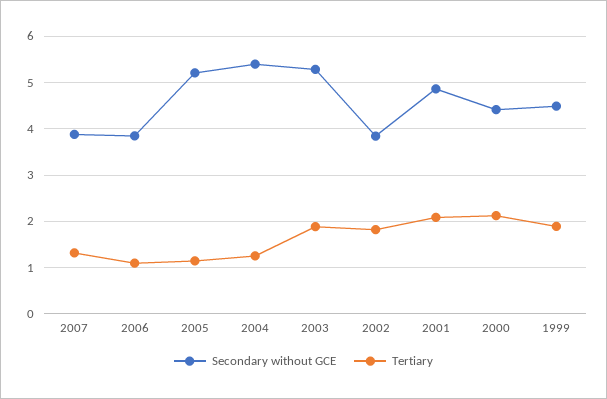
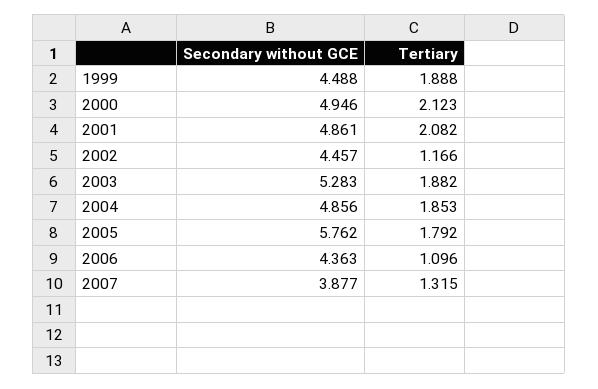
  {
    "Secondary without GCE": {
      "2007": 3.877,
-     "2006": 3.8,
+     "2006": 4.363,
-     "2005": 5.2,
+     "2005": 5.762,
-     "2004": 5.4,
+     "2004": 4.856,
      "2003": 5.283,
-     "2002": 3.8,
+     "2002": 4.457,
      "2001": 4.861,
-     "2000": 4.4,
+     "2000": 4.946,
      "1999": 4.488
    },
    "Tertiary": {
      "2007": 1.315,
      "2006": 1.096,
-     "2005": 1.2,
+     "2005": 1.792,
-     "2004": 1.2,
+     "2004": 1.853,
      "2003": 1.882,
-     "2002": 1.8,
+     "2002": 1.166,
      "2001": 2.082,
      "2000": 2.123,
      "1999": 1.888
    }
  }

